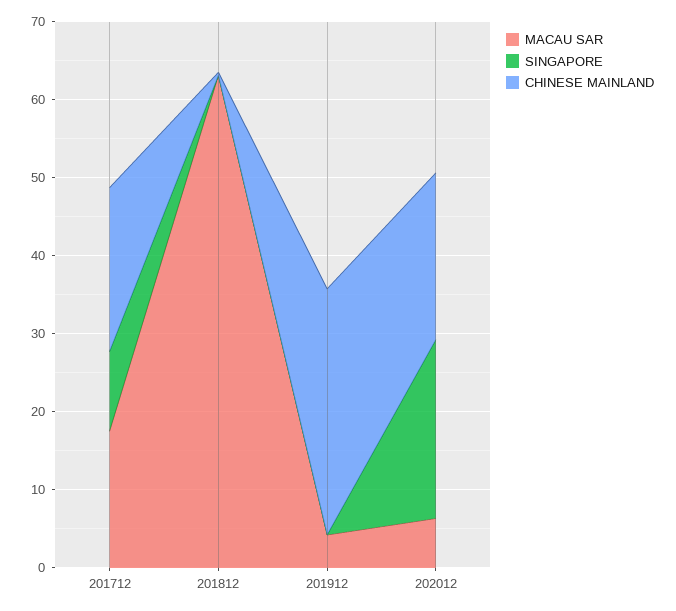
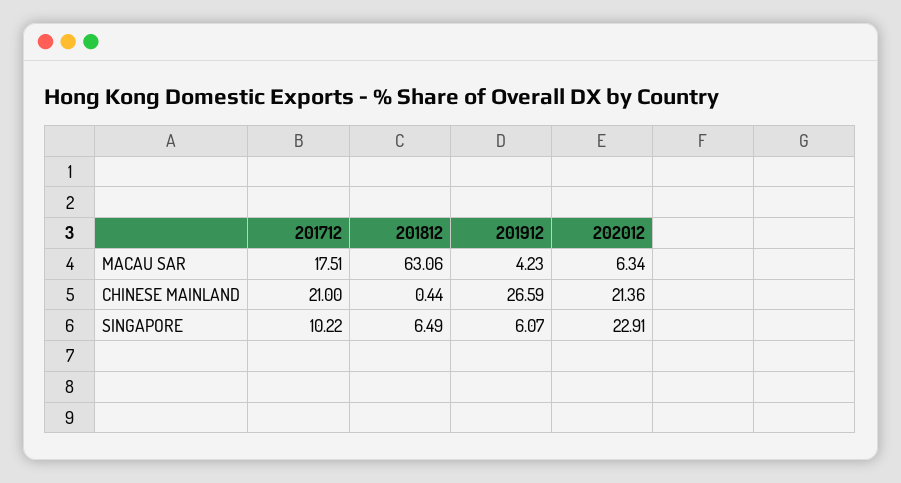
  {
    "MACAU SAR": {
      "201712": 17.51,
      "201812": 63.06,
      "201912": 4.23,
      "202012": 6.34
    },
    "SINGAPORE": {
      "201712": 10.22,
-     "201812": 0,
+     "201812": 6.49,
-     "201912": 0,
+     "201912": 6.07,
      "202012": 22.91
    },
    "CHINESE MAINLAND": {
      "201712": 21,
      "201812": 0.44,
-     "201912": 32,
+     "201912": 26.59,
      "202012": 21.36
    }
  }

